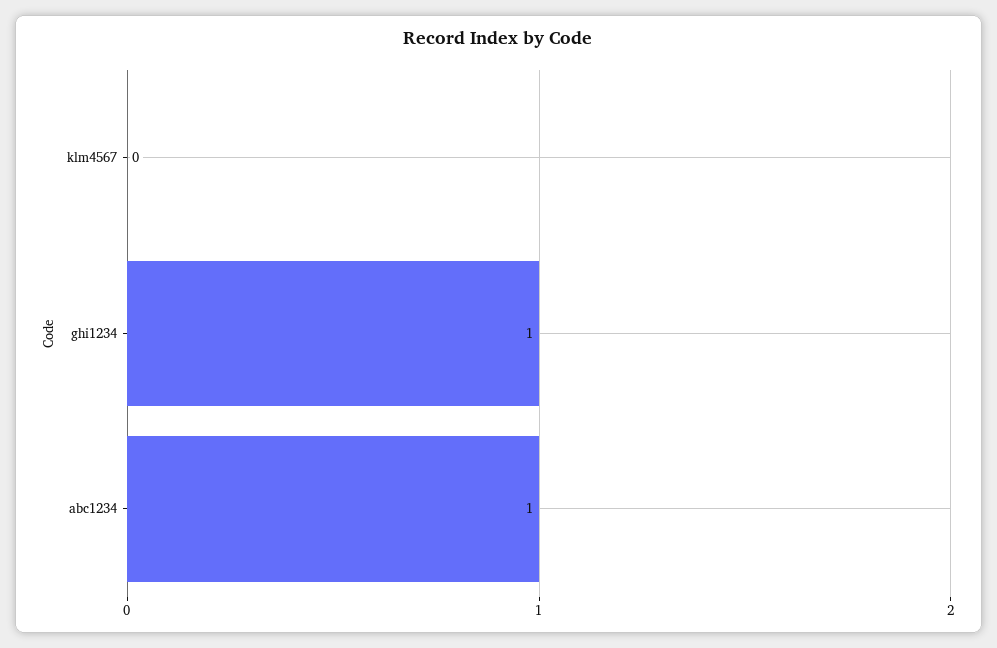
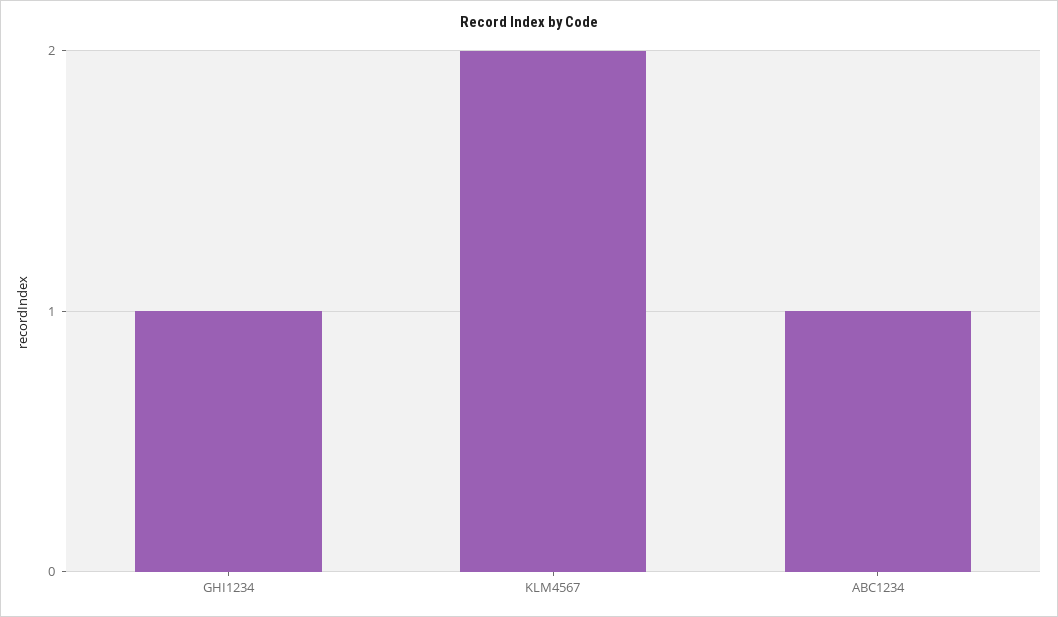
  {
-   "klm4567": 0,
+   "klm4567": 2,
    "ghi1234": 1,
    "abc1234": 1
  }

